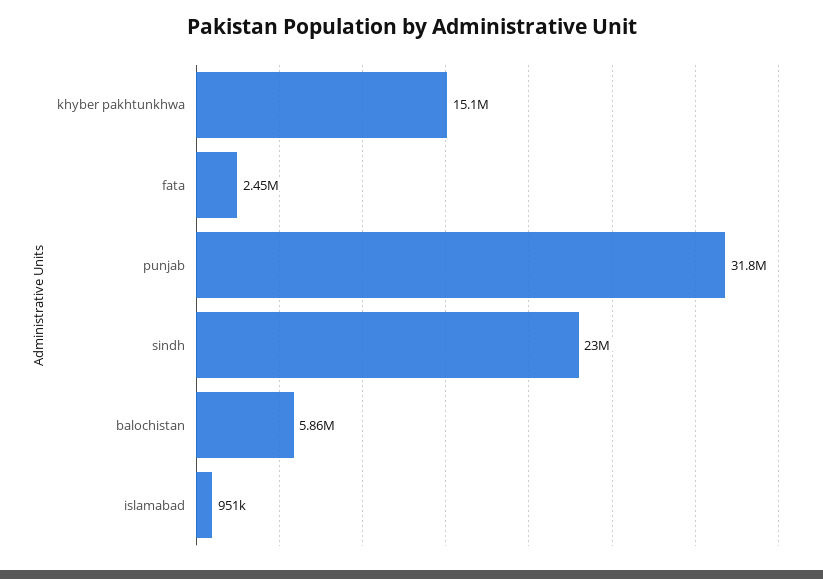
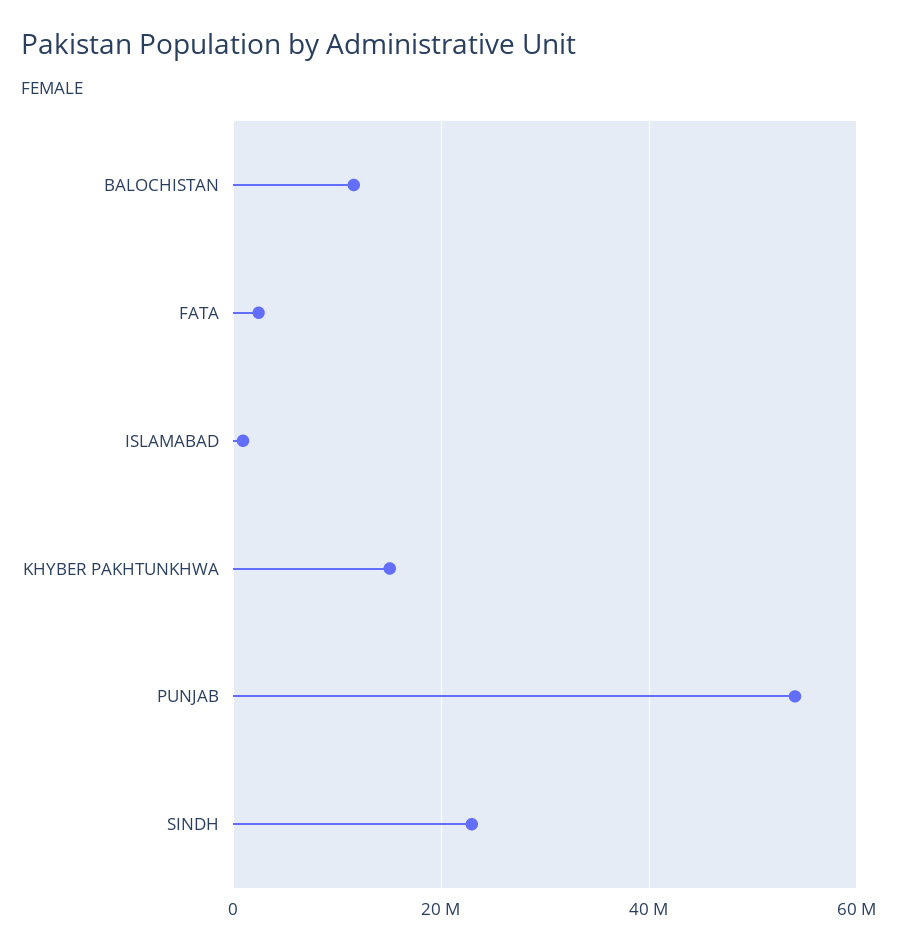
  {
    "khyber pakhtunkhwa": 15100000,
    "fata": 2450000,
-   "punjab": 31800000,
+   "punjab": 54000000,
    "sindh": 23000000,
-   "balochistan": 5860000,
+   "balochistan": 12000000,
    "islamabad": 951000
  }

